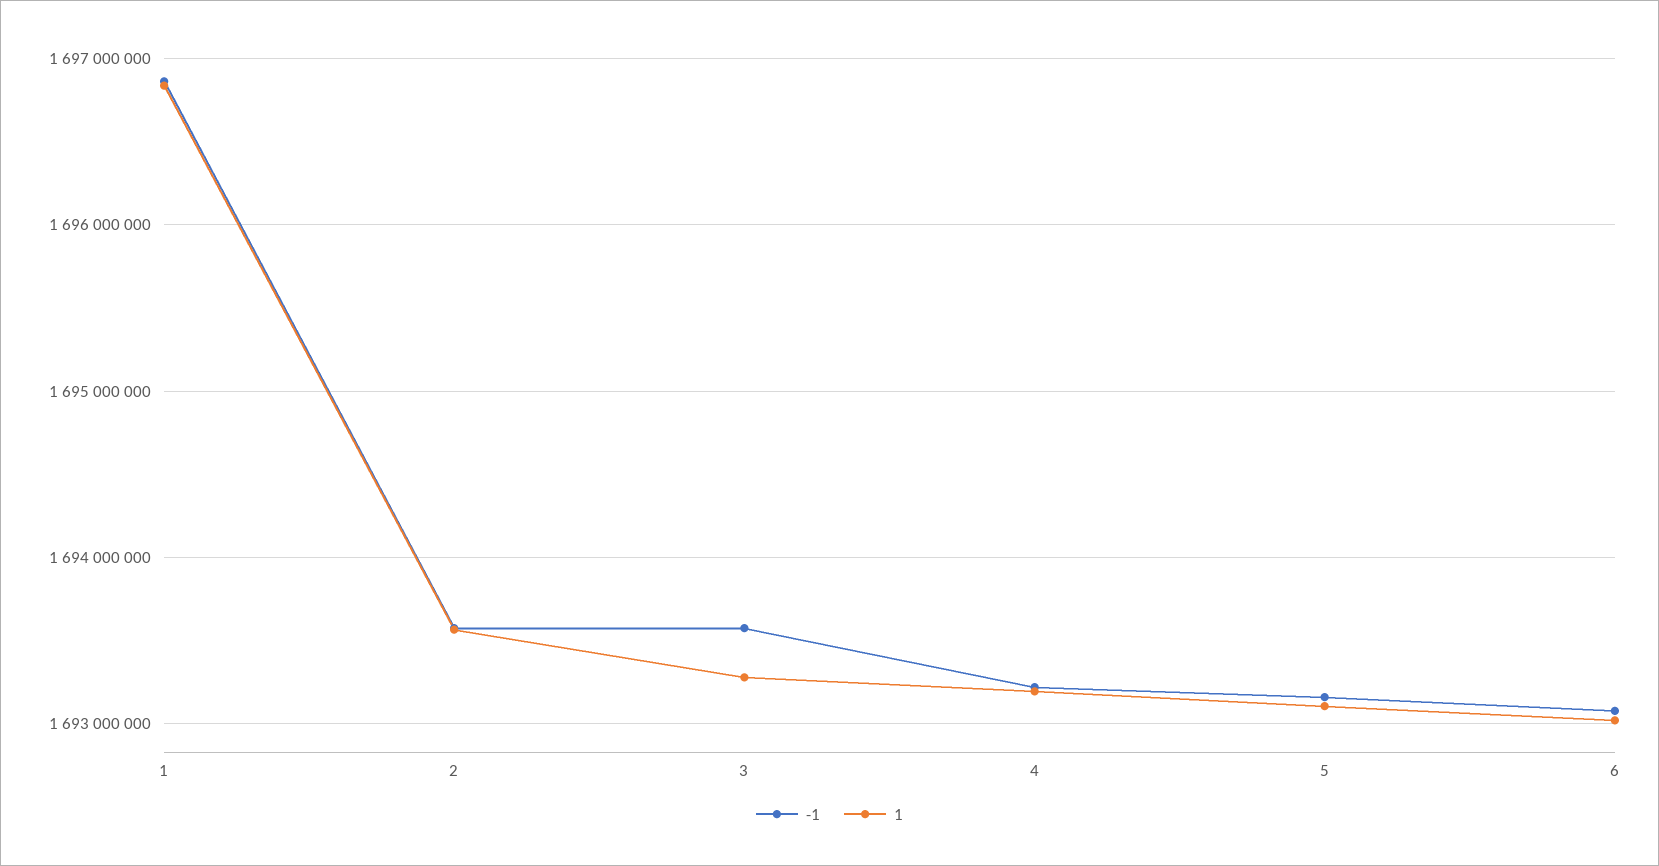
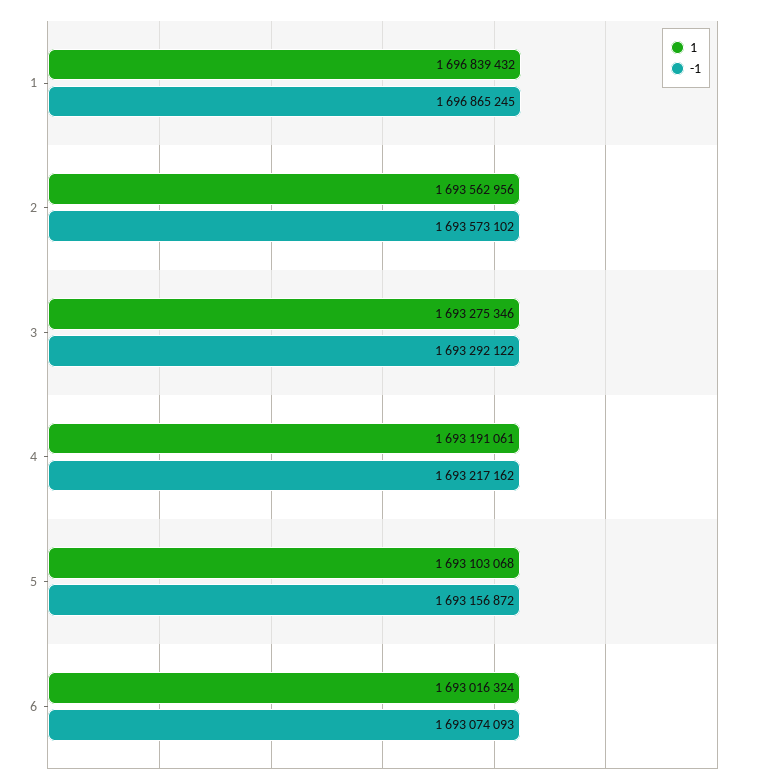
  {
    "-1": {
      "1": 1696865245,
      "2": 1693573102,
-     "3": 1693600000,
+     "3": 1693292122,
      "4": 1693217162,
      "5": 1693156872,
      "6": 1693074093
    },
    "1": {
      "1": 1696839432,
      "2": 1693562956,
      "3": 1693275346,
      "4": 1693191061,
      "5": 1693103068,
      "6": 1693016324
    }
  }

